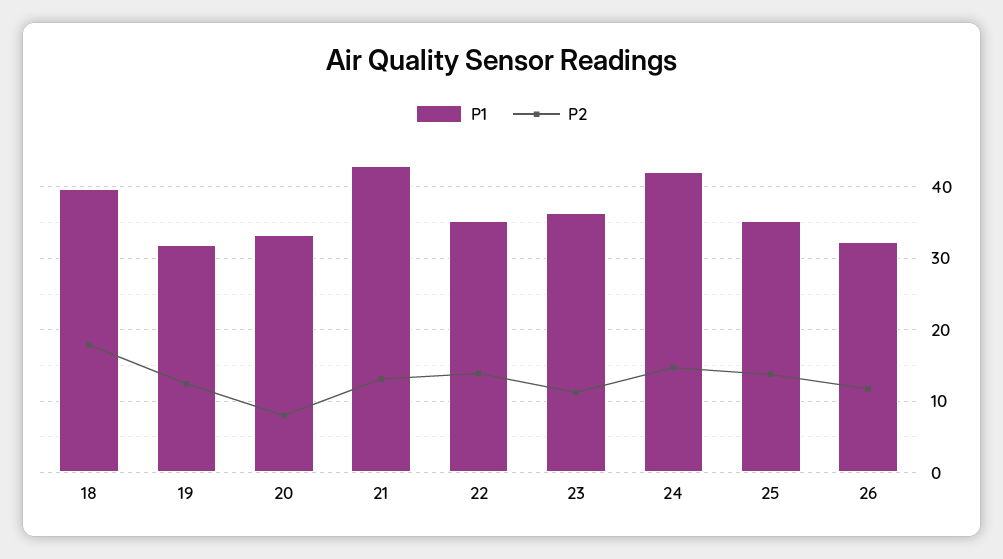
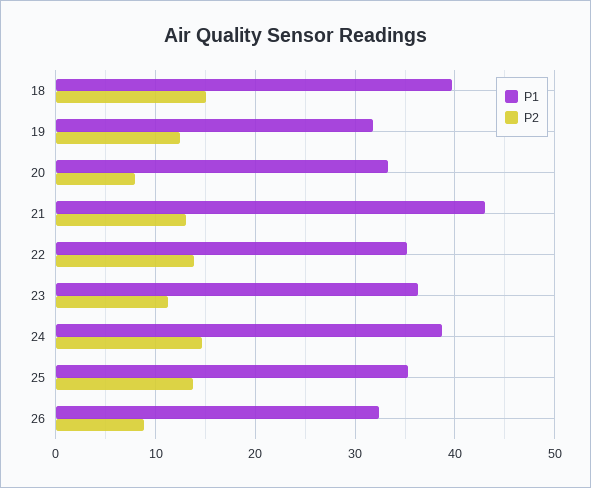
  {
    "P1": {
      "18": 40,
      "19": 32,
      "20": 33,
      "21": 43,
      "22": 35,
      "23": 36,
-     "24": 42,
+     "24": 39,
      "25": 35,
      "26": 32
    },
    "P2": {
-     "18": 18,
+     "18": 15,
      "19": 12,
      "20": 8,
      "21": 13,
      "22": 14,
      "23": 11,
      "24": 15,
      "25": 14,
-     "26": 12
+     "26": 9
    }
  }

